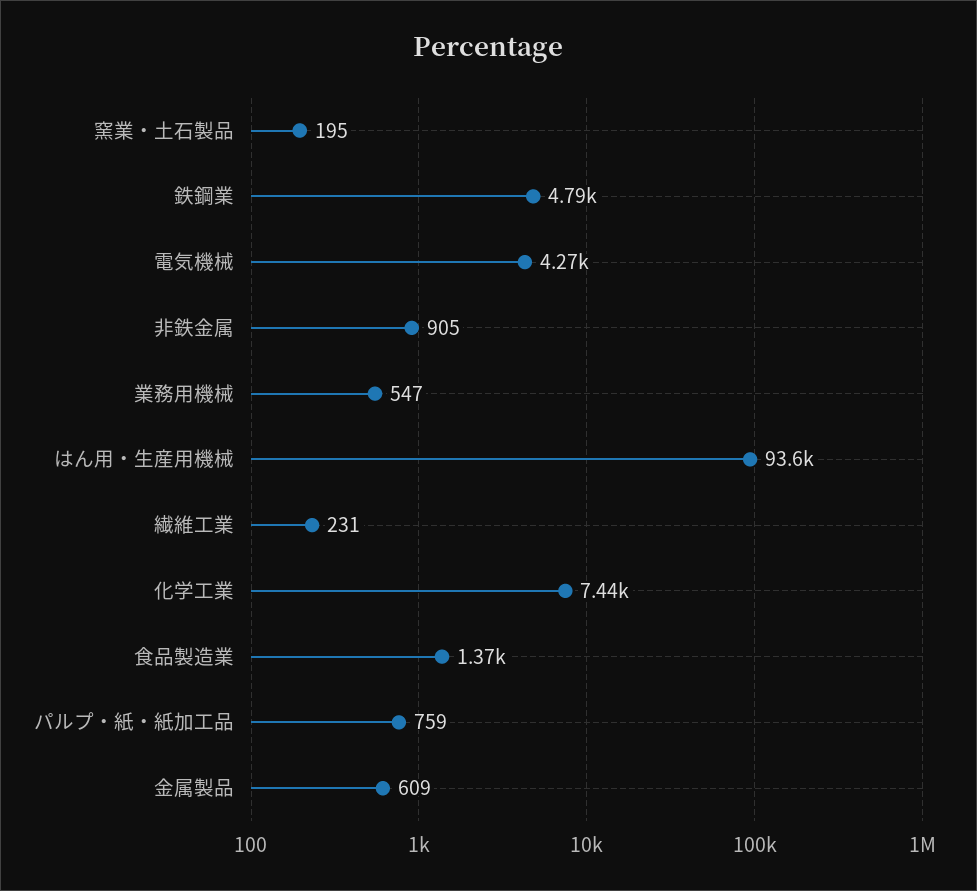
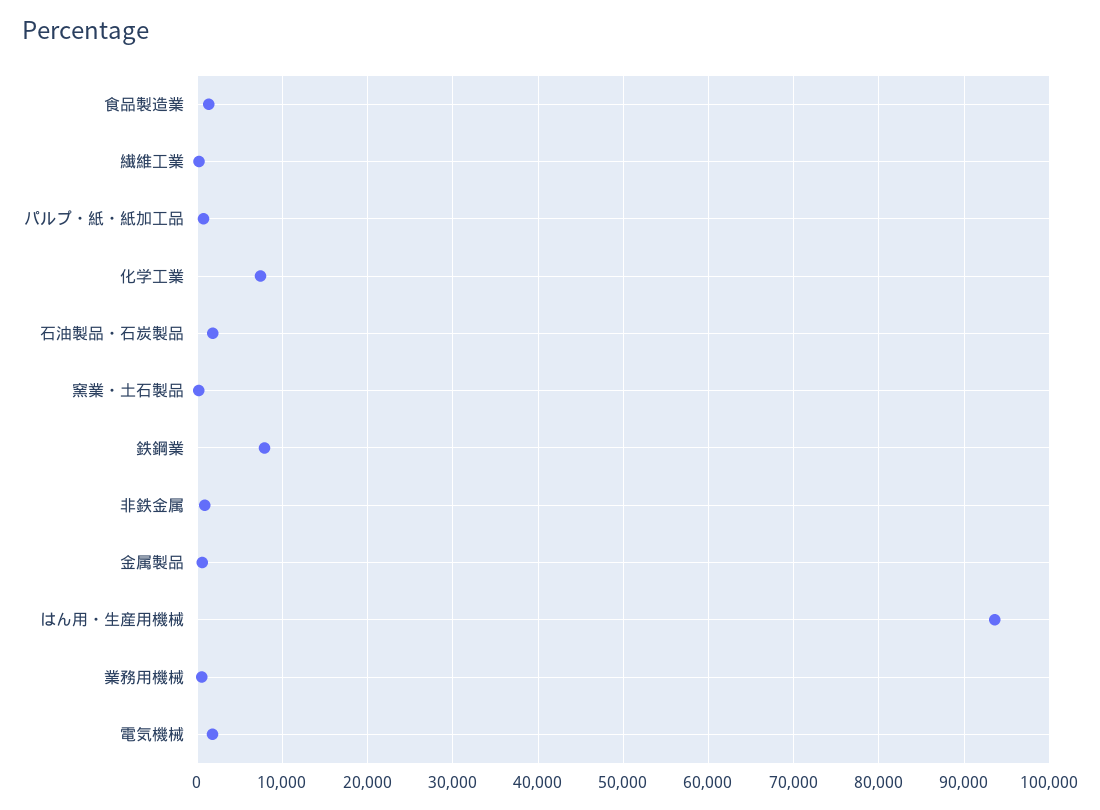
  {
    "窯業・土石製品": 195,
-   "鉄鋼業": 4790,
+   "鉄鋼業": 8000,
-   "電気機械": 4270,
+   "電気機械": 2000,
    "非鉄金属": 905,
    "業務用機械": 547,
    "はん用・生産用機械": 93600,
    "繊維工業": 231,
    "化学工業": 7440,
    "食品製造業": 1370,
    "パルプ・紙・紙加工品": 759,
-   "金属製品": 609
+   "金属製品": 609,
+   "石油製品・石炭製品": 2000
  }

